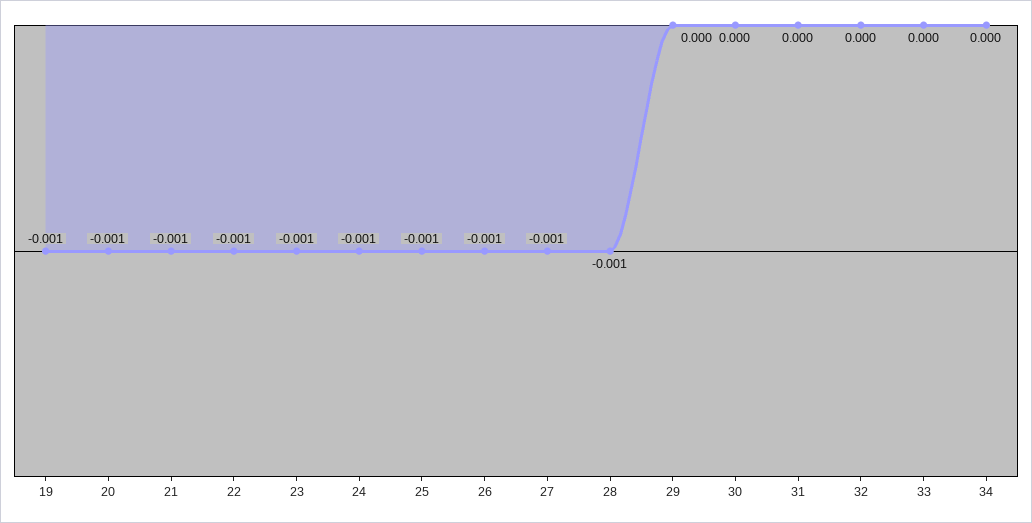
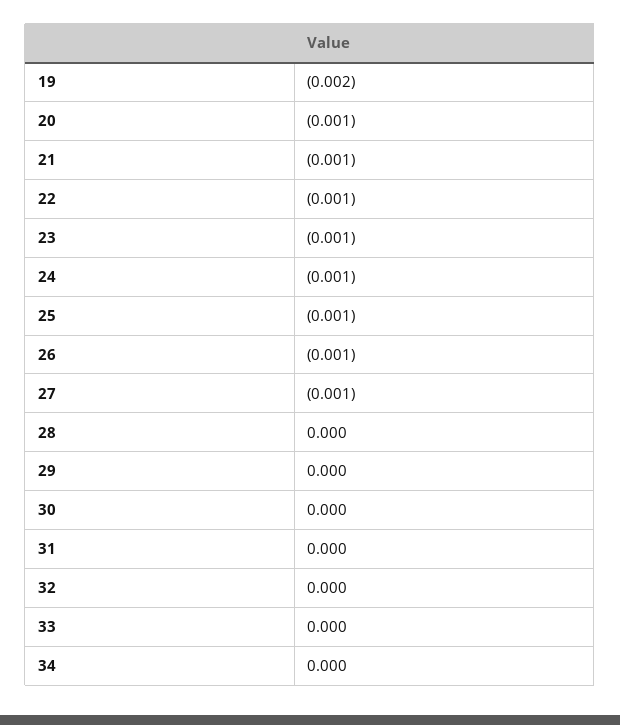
  {
-   "19": -0.001,
+   "19": -0.002,
    "20": -0.001,
    "21": -0.001,
    "22": -0.001,
    "23": -0.001,
    "24": -0.001,
    "25": -0.001,
    "26": -0.001,
    "27": -0.001,
-   "28": -0.001,
+   "28": 0,
    "29": 0,
    "30": 0,
    "31": 0,
    "32": 0,
    "33": 0,
    "34": 0
  }

